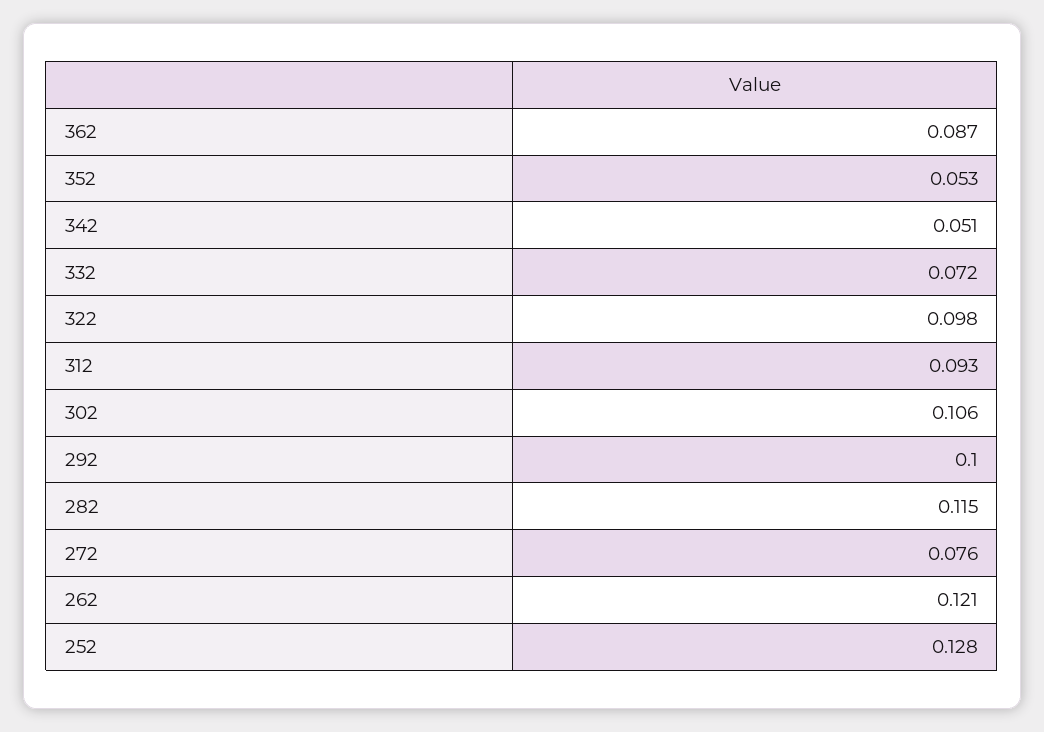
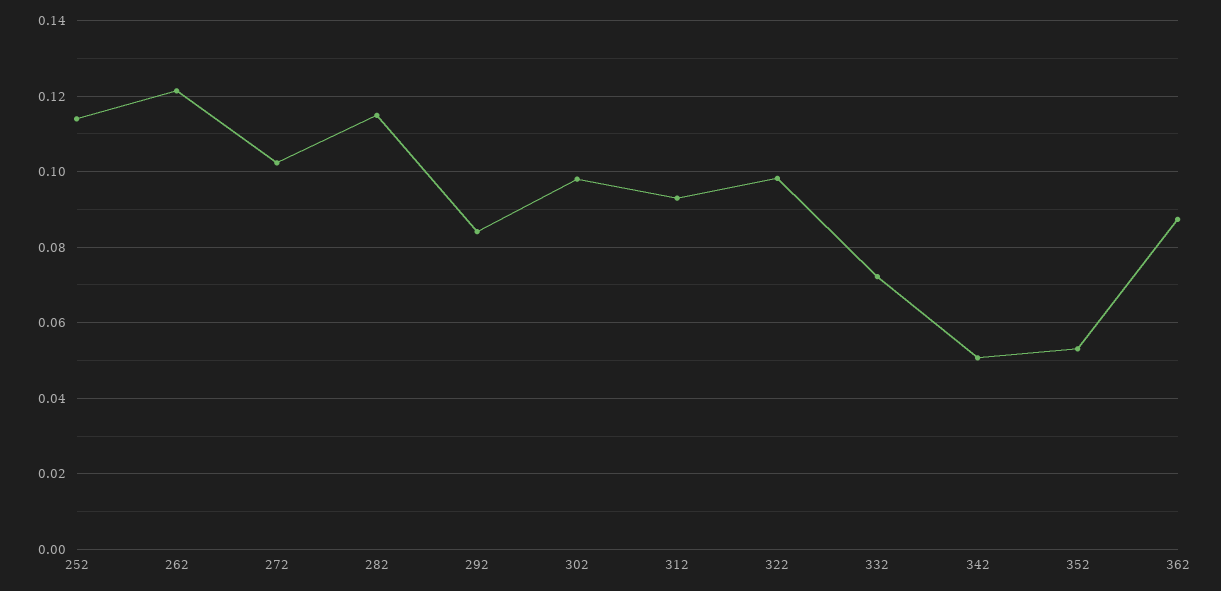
  {
    "362": 0.087,
    "352": 0.053,
    "342": 0.051,
    "332": 0.072,
    "322": 0.098,
    "312": 0.093,
-   "302": 0.106,
+   "302": 0.098,
-   "292": 0.1,
+   "292": 0.084,
    "282": 0.115,
-   "272": 0.076,
+   "272": 0.102,
    "262": 0.121,
-   "252": 0.128
+   "252": 0.114
  }

